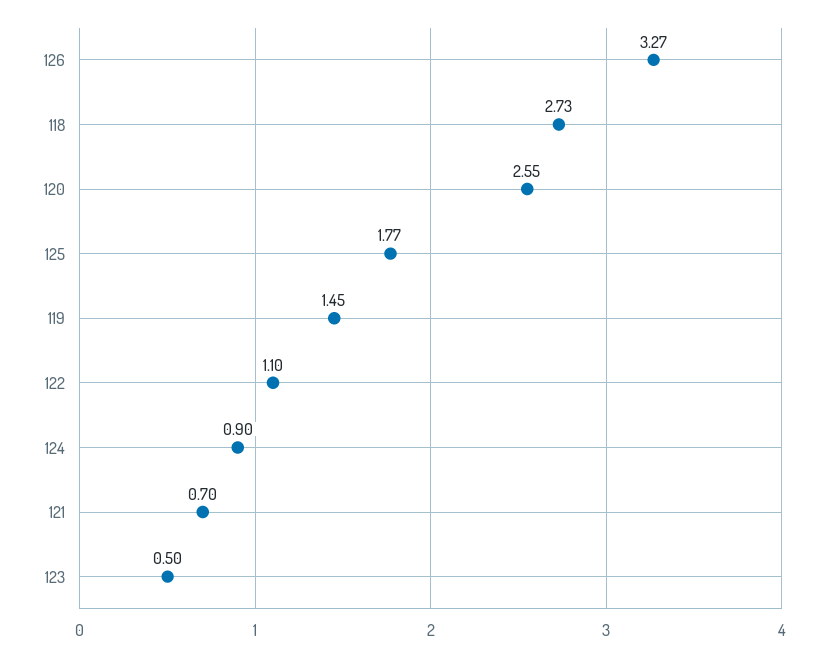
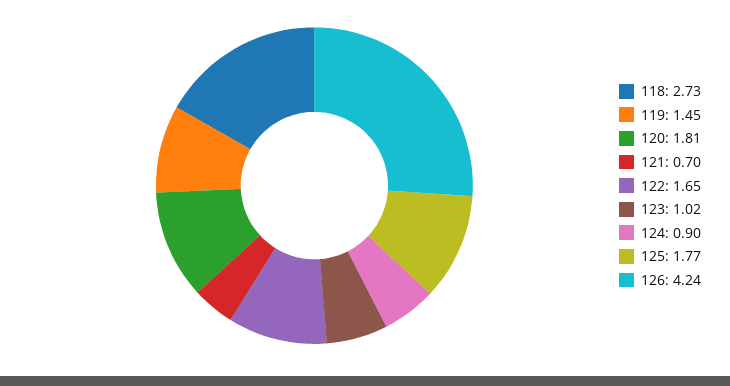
  {
-   "126": 3.27,
+   "126": 4.24,
    "118": 2.73,
-   "120": 2.55,
+   "120": 1.81,
    "125": 1.77,
    "119": 1.45,
-   "122": 1.1,
+   "122": 1.65,
    "124": 0.9,
    "121": 0.7,
-   "123": 0.5
+   "123": 1.02
  }

